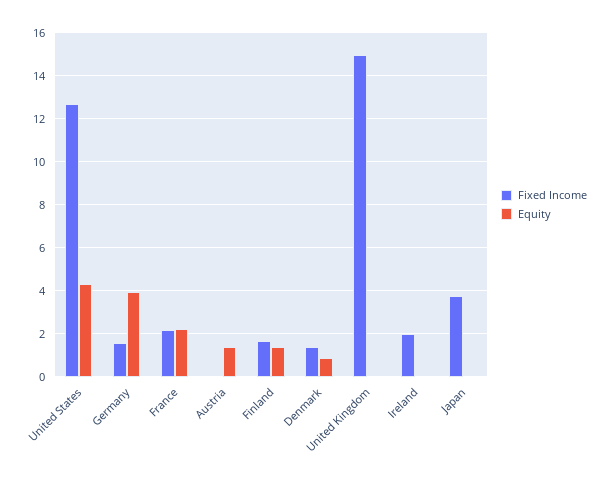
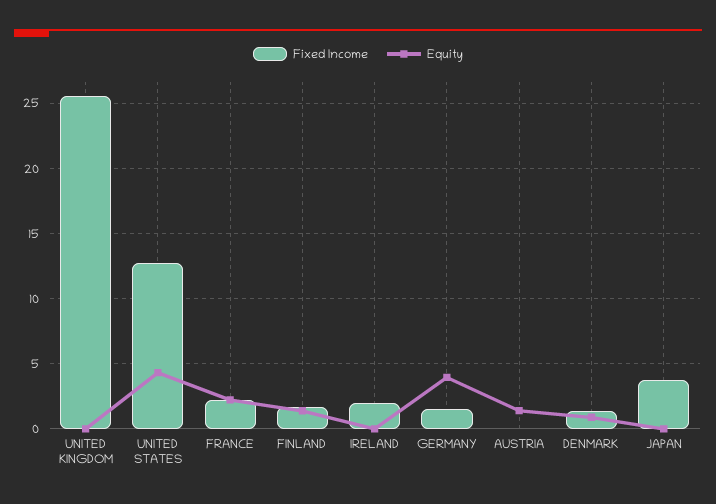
  {
    "Fixed Income": {
      "United States": 12.5,
      "Germany": 1.5,
      "France": 2,
      "Austria": 0,
      "Finland": 1.5,
      "Denmark": 1.5,
-     "United Kingdom": 15,
+     "United Kingdom": 25.5,
      "Ireland": 2,
      "Japan": 3.5
    },
    "Equity": {
      "United States": 4.5,
      "Germany": 4,
      "France": 2,
      "Austria": 1.5,
      "Finland": 1.5,
      "Denmark": 1,
      "United Kingdom": 0,
      "Ireland": 0,
      "Japan": 0
    }
  }

